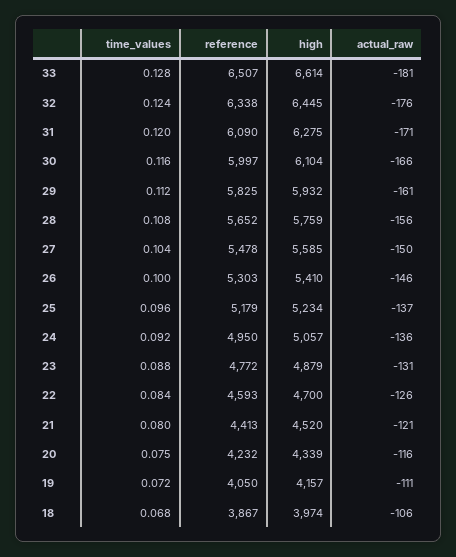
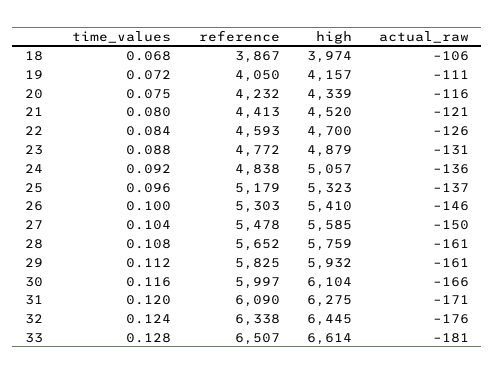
  {
    "time_values": {
      "33": 0.128,
      "32": 0.124,
      "31": 0.12,
      "30": 0.116,
      "29": 0.112,
      "28": 0.108,
      "27": 0.104,
      "26": 0.1,
      "25": 0.096,
      "24": 0.092,
      "23": 0.088,
      "22": 0.084,
      "21": 0.08,
      "20": 0.075,
      "19": 0.072,
      "18": 0.068
    },
    "reference": {
      "33": 6507,
      "32": 6338,
      "31": 6090,
      "30": 5997,
      "29": 5825,
      "28": 5652,
      "27": 5478,
      "26": 5303,
      "25": 5179,
-     "24": 4950,
+     "24": 4838,
      "23": 4772,
      "22": 4593,
      "21": 4413,
      "20": 4232,
      "19": 4050,
      "18": 3867
    },
    "high": {
      "33": 6614,
      "32": 6445,
      "31": 6275,
      "30": 6104,
      "29": 5932,
      "28": 5759,
      "27": 5585,
      "26": 5410,
-     "25": 5234,
+     "25": 5323,
      "24": 5057,
      "23": 4879,
      "22": 4700,
      "21": 4520,
      "20": 4339,
      "19": 4157,
      "18": 3974
    },
    "actual_raw": {
      "33": -181,
      "32": -176,
      "31": -171,
      "30": -166,
      "29": -161,
-     "28": -156,
+     "28": -161,
      "27": -150,
      "26": -146,
      "25": -137,
      "24": -136,
      "23": -131,
      "22": -126,
      "21": -121,
      "20": -116,
      "19": -111,
      "18": -106
    }
  }

